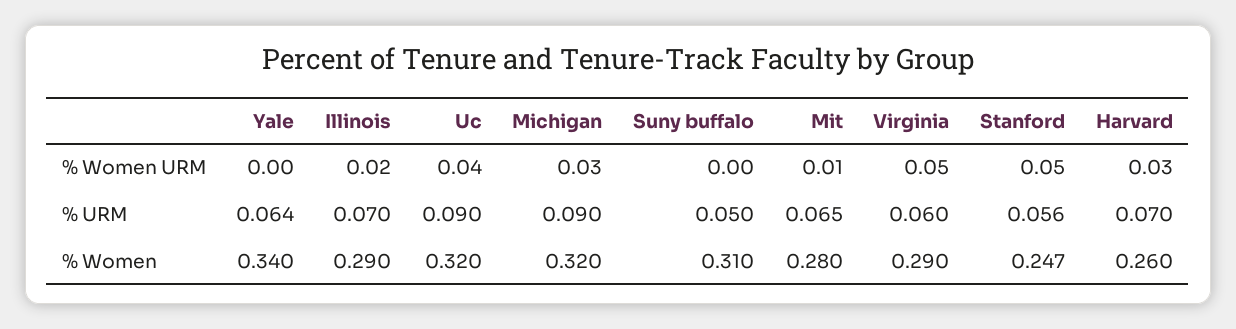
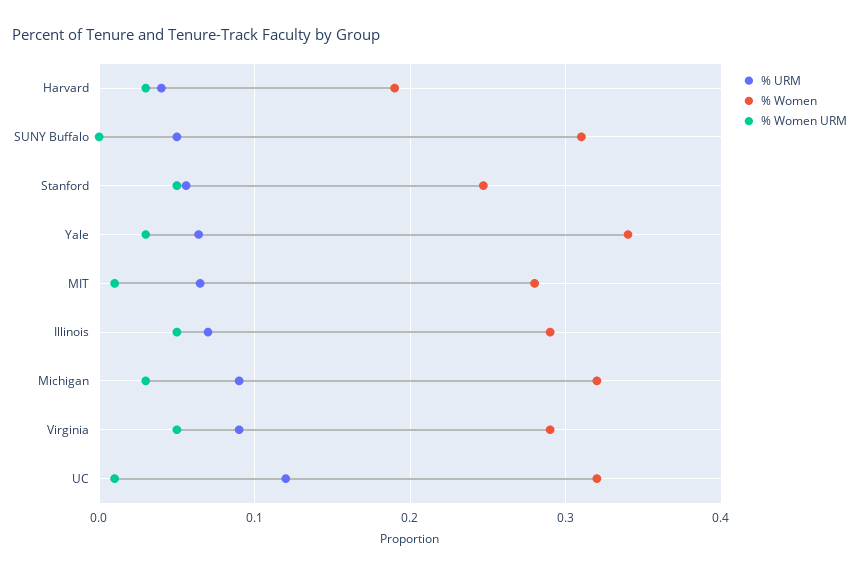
  {
    "% Women URM": {
-     "Yale": 0,
+     "Yale": 0.03,
-     "Illinois": 0.02,
+     "Illinois": 0.05,
-     "Uc": 0.04,
+     "Uc": 0.01,
      "Michigan": 0.03,
      "Suny buffalo": 0,
      "Mit": 0.01,
      "Virginia": 0.05,
      "Stanford": 0.05,
      "Harvard": 0.03
    },
    "% URM": {
      "Yale": 0.064,
      "Illinois": 0.07,
-     "Uc": 0.09,
+     "Uc": 0.12,
      "Michigan": 0.09,
      "Suny buffalo": 0.05,
      "Mit": 0.065,
-     "Virginia": 0.06,
+     "Virginia": 0.09,
      "Stanford": 0.056,
-     "Harvard": 0.07
+     "Harvard": 0.04
    },
    "% Women": {
      "Yale": 0.34,
      "Illinois": 0.29,
      "Uc": 0.32,
      "Michigan": 0.32,
      "Suny buffalo": 0.31,
      "Mit": 0.28,
      "Virginia": 0.29,
      "Stanford": 0.247,
-     "Harvard": 0.26
+     "Harvard": 0.19
    }
  }

